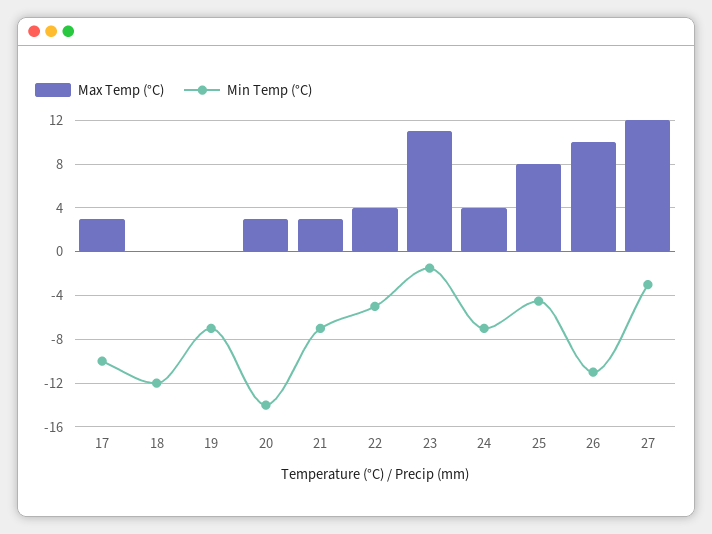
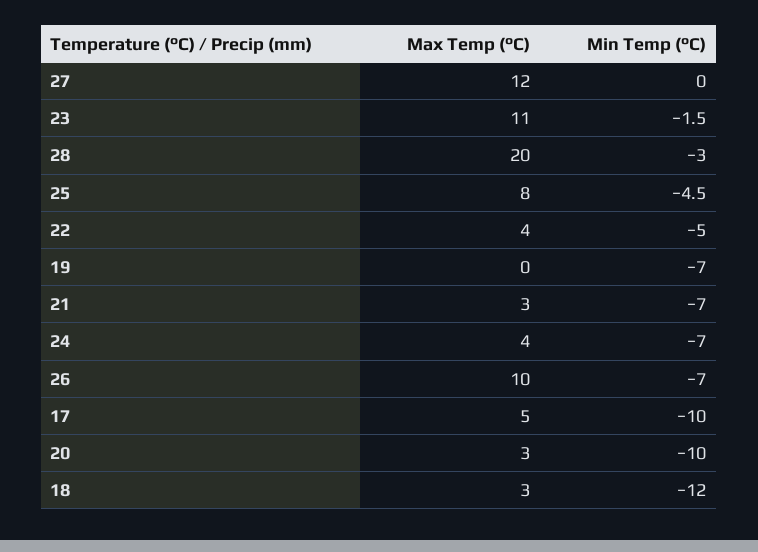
  {
    "Max Temp (°C)": {
-     "17": 3,
+     "17": 5,
-     "18": 0,
+     "18": 3,
      "19": 0,
      "20": 3,
      "21": 3,
      "22": 4,
      "23": 11,
      "24": 4,
      "25": 8,
      "26": 10,
-     "27": 12
+     "27": 12,
+     "28": 20
    },
    "Min Temp (°C)": {
      "17": -10,
      "18": -12,
      "19": -7,
-     "20": -14,
+     "20": -10,
      "21": -7,
      "22": -5,
      "23": -1.5,
      "24": -7,
      "25": -4.5,
-     "26": -11,
+     "26": -7,
-     "27": -3
+     "27": 0,
+     "28": -3
    }
  }

